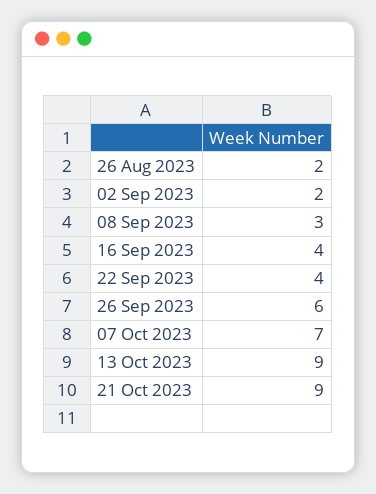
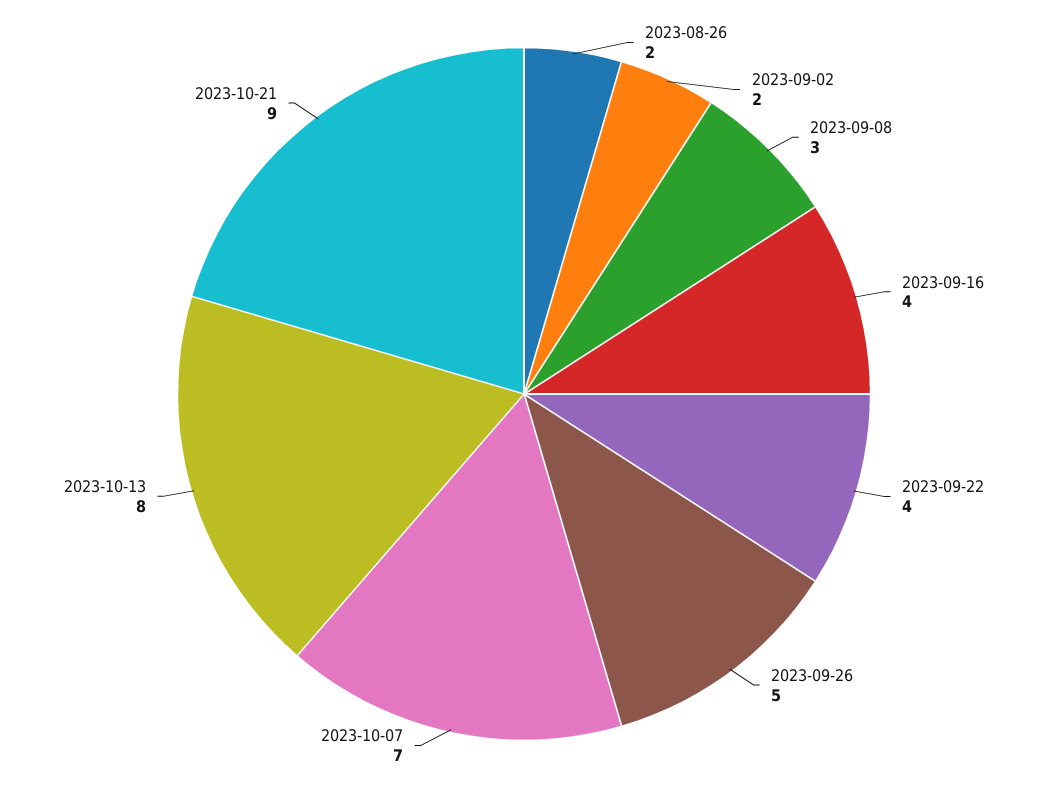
  {
    "26 Aug 2023": 2,
    "02 Sep 2023": 2,
    "08 Sep 2023": 3,
    "16 Sep 2023": 4,
    "22 Sep 2023": 4,
-   "26 Sep 2023": 6,
+   "26 Sep 2023": 5,
    "07 Oct 2023": 7,
-   "13 Oct 2023": 9,
+   "13 Oct 2023": 8,
    "21 Oct 2023": 9
  }

